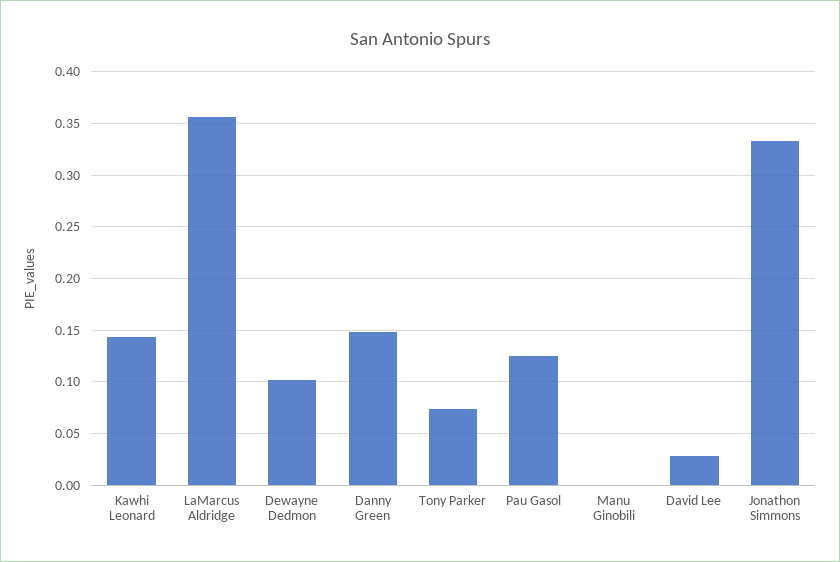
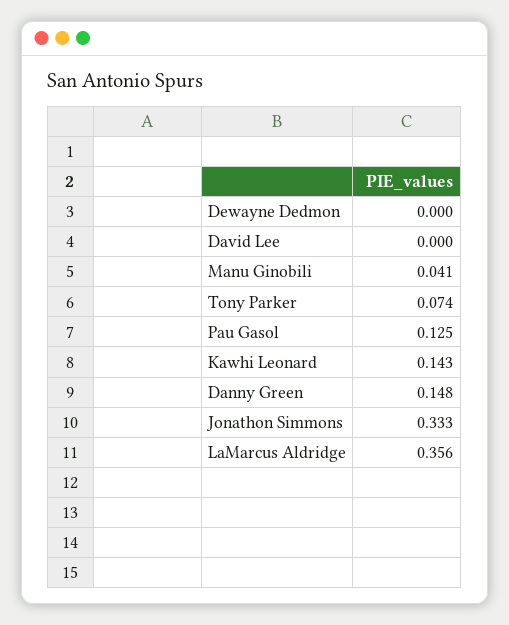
  {
    "Kawhi Leonard": 0.143,
    "LaMarcus Aldridge": 0.356,
-   "Dewayne Dedmon": 0.1,
+   "Dewayne Dedmon": 0,
    "Danny Green": 0.148,
    "Tony Parker": 0.074,
    "Pau Gasol": 0.125,
-   "Manu Ginobili": 0,
+   "Manu Ginobili": 0.041,
-   "David Lee": 0.03,
+   "David Lee": 0,
    "Jonathon Simmons": 0.333
  }

